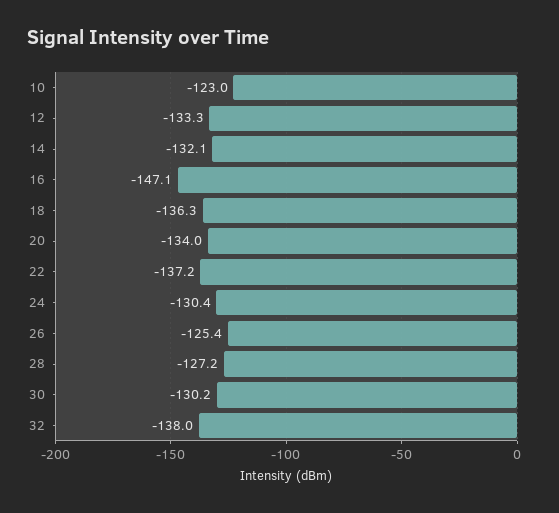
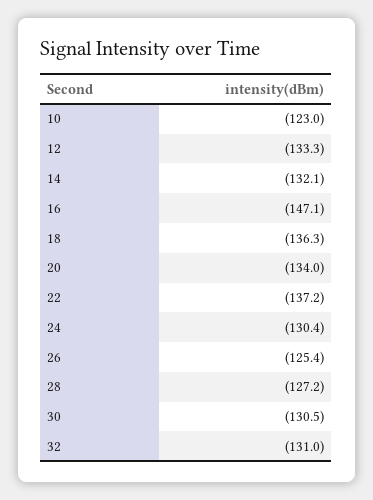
  {
    "10": -123,
    "12": -133.3,
    "14": -132.1,
    "16": -147.1,
    "18": -136.3,
    "20": -134,
    "22": -137.2,
    "24": -130.4,
    "26": -125.4,
    "28": -127.2,
-   "30": -130.2,
+   "30": -130.5,
-   "32": -138
+   "32": -131
  }

